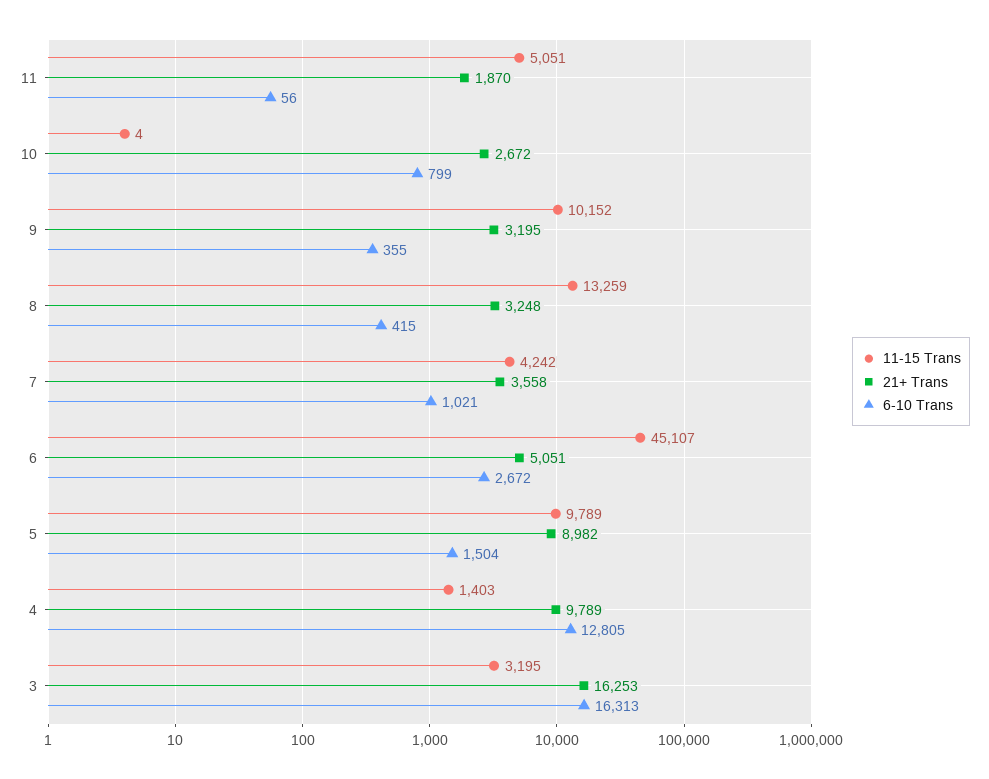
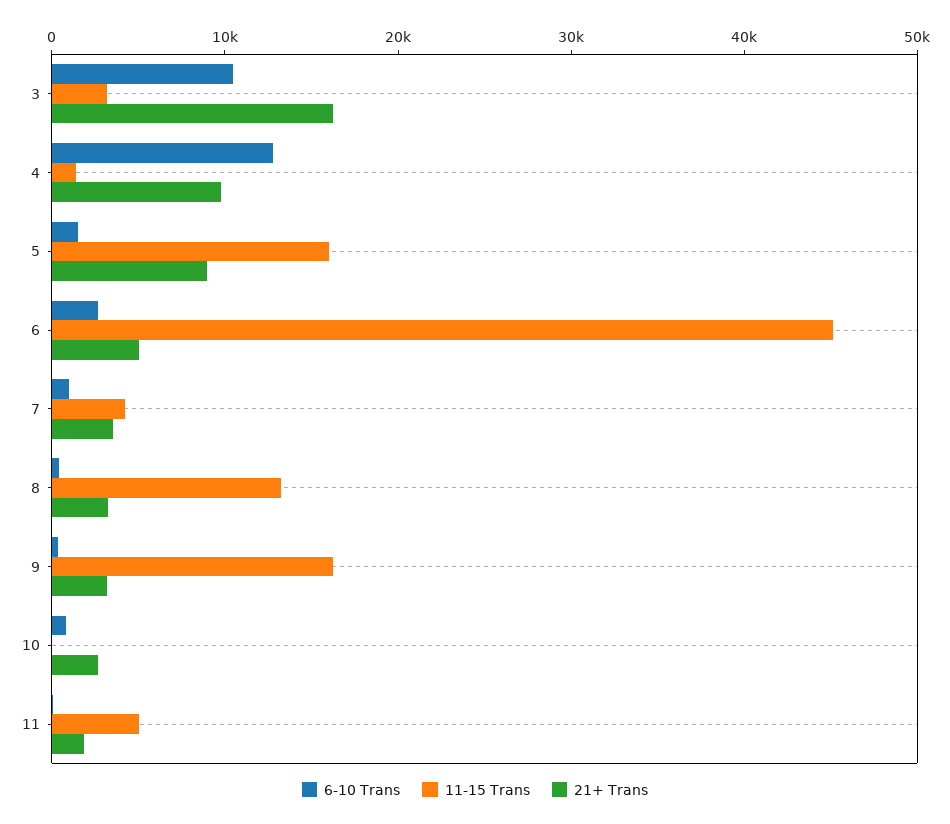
  {
    "11-15 Trans": {
      "11": 5051,
      "10": 4,
-     "9": 10152,
+     "9": 16000,
      "8": 13259,
      "7": 4242,
      "6": 45107,
-     "5": 9789,
+     "5": 16000,
      "4": 1403,
      "3": 3195
    },
    "21+ Trans": {
      "11": 1870,
      "10": 2672,
      "9": 3195,
      "8": 3248,
      "7": 3558,
      "6": 5051,
      "5": 8982,
      "4": 9789,
      "3": 16253
    },
    "6-10 Trans": {
      "11": 56,
      "10": 799,
      "9": 355,
      "8": 415,
      "7": 1021,
      "6": 2672,
      "5": 1504,
      "4": 12805,
-     "3": 16313
+     "3": 10000
    }
  }

